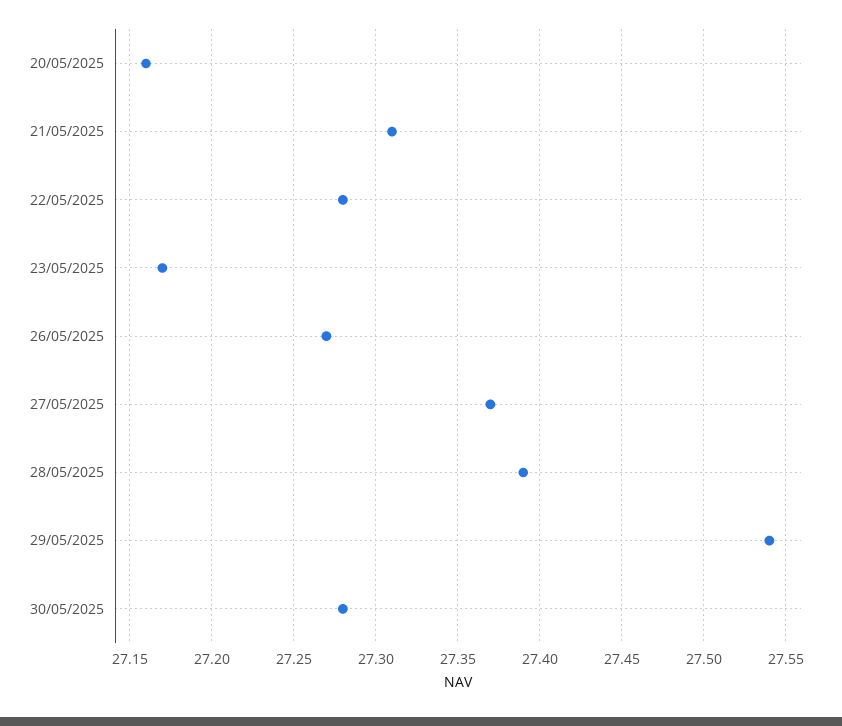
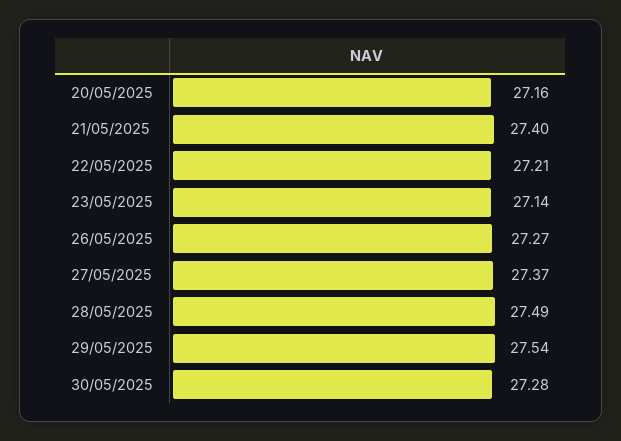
  {
    "20/05/2025": 27.16,
-   "21/05/2025": 27.31,
+   "21/05/2025": 27.4,
-   "22/05/2025": 27.28,
+   "22/05/2025": 27.21,
-   "23/05/2025": 27.17,
+   "23/05/2025": 27.14,
    "26/05/2025": 27.27,
    "27/05/2025": 27.37,
-   "28/05/2025": 27.39,
+   "28/05/2025": 27.49,
    "29/05/2025": 27.54,
    "30/05/2025": 27.28
  }

